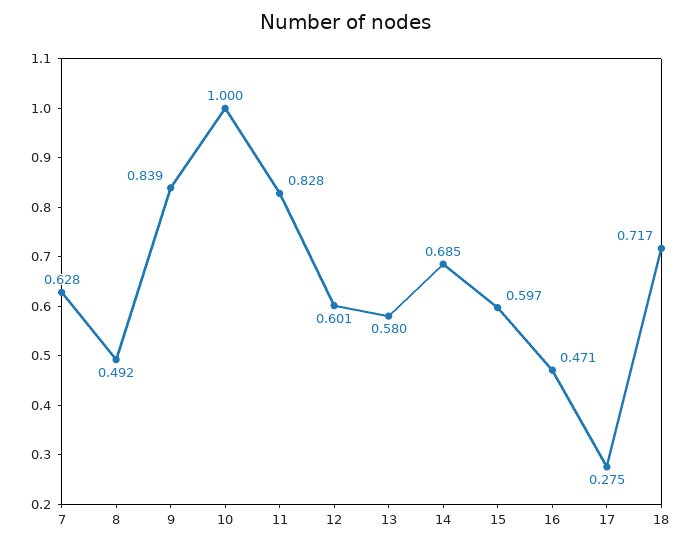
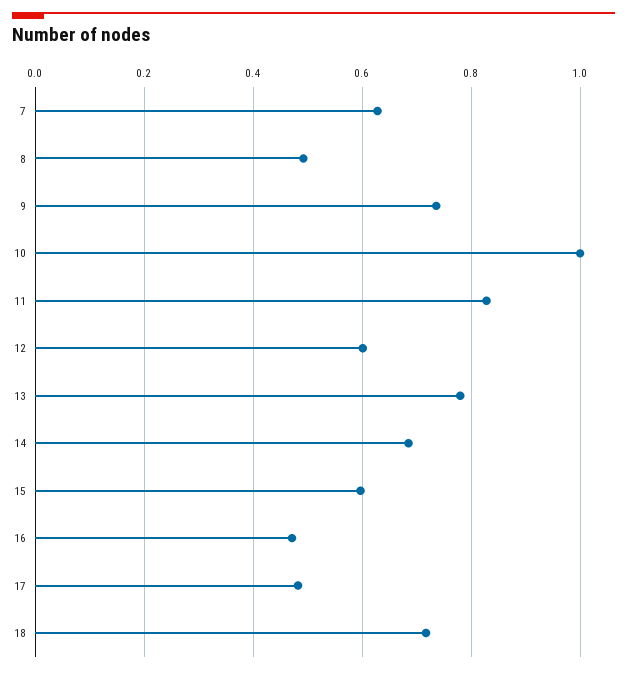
  {
    "7": 0.628,
    "8": 0.492,
-   "9": 0.839,
+   "9": 0.74,
    "10": 1,
    "11": 0.828,
    "12": 0.601,
-   "13": 0.58,
+   "13": 0.78,
    "14": 0.685,
    "15": 0.597,
    "16": 0.471,
-   "17": 0.275,
+   "17": 0.48,
    "18": 0.717
  }

